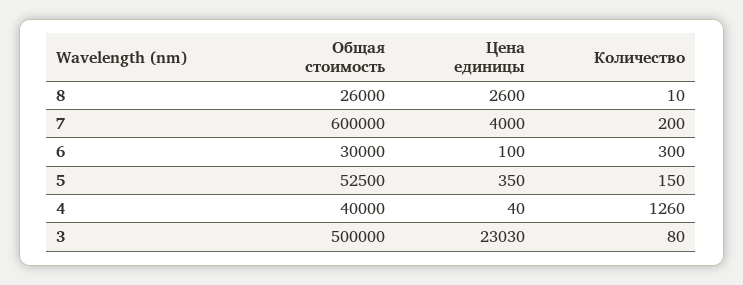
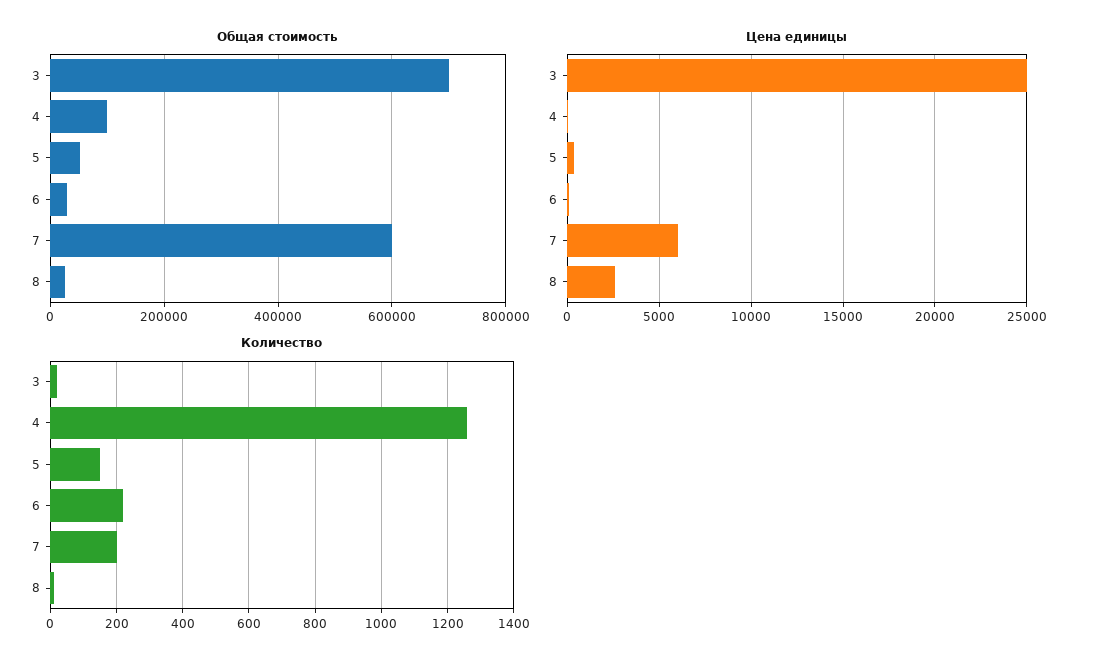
  {
    "Общая стоимость": {
      "8": 26000,
      "7": 600000,
      "6": 30000,
      "5": 52500,
-     "4": 40000,
+     "4": 100000,
-     "3": 500000
+     "3": 700000
    },
    "Цена единицы": {
      "8": 2600,
-     "7": 4000,
+     "7": 6000,
      "6": 100,
      "5": 350,
      "4": 40,
-     "3": 23030
+     "3": 25000
    },
    "Количество": {
      "8": 10,
      "7": 200,
-     "6": 300,
+     "6": 220,
      "5": 150,
      "4": 1260,
-     "3": 80
+     "3": 20
    }
  }

